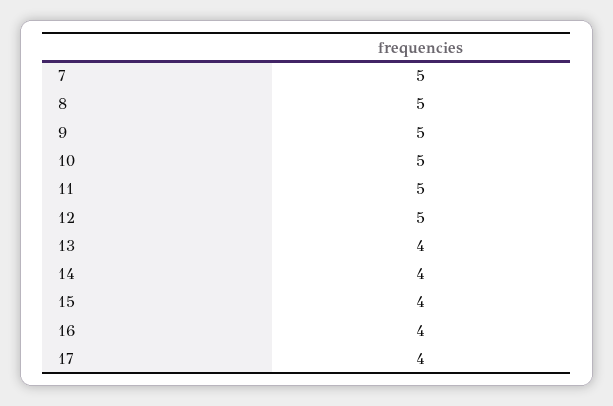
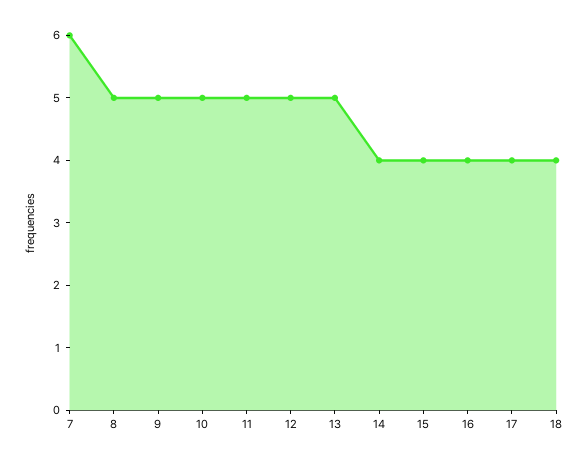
  {
-   "7": 5,
+   "7": 6,
    "8": 5,
    "9": 5,
    "10": 5,
    "11": 5,
    "12": 5,
-   "13": 4,
+   "13": 5,
    "14": 4,
    "15": 4,
    "16": 4,
-   "17": 4
+   "17": 4,
+   "18": 4
  }

